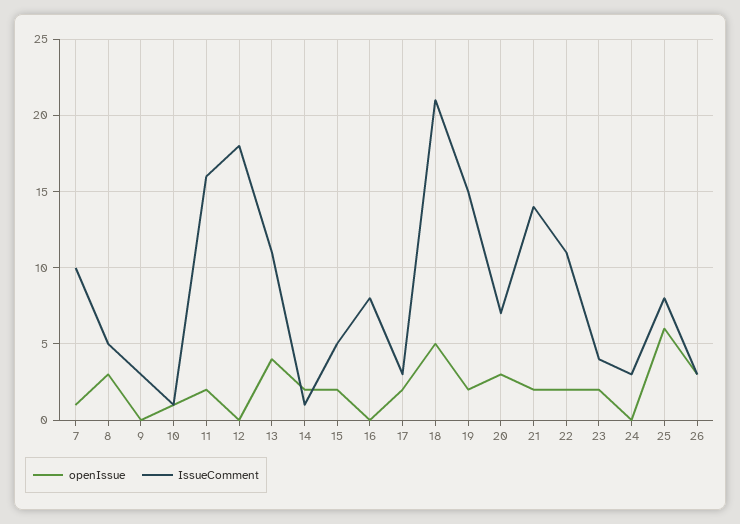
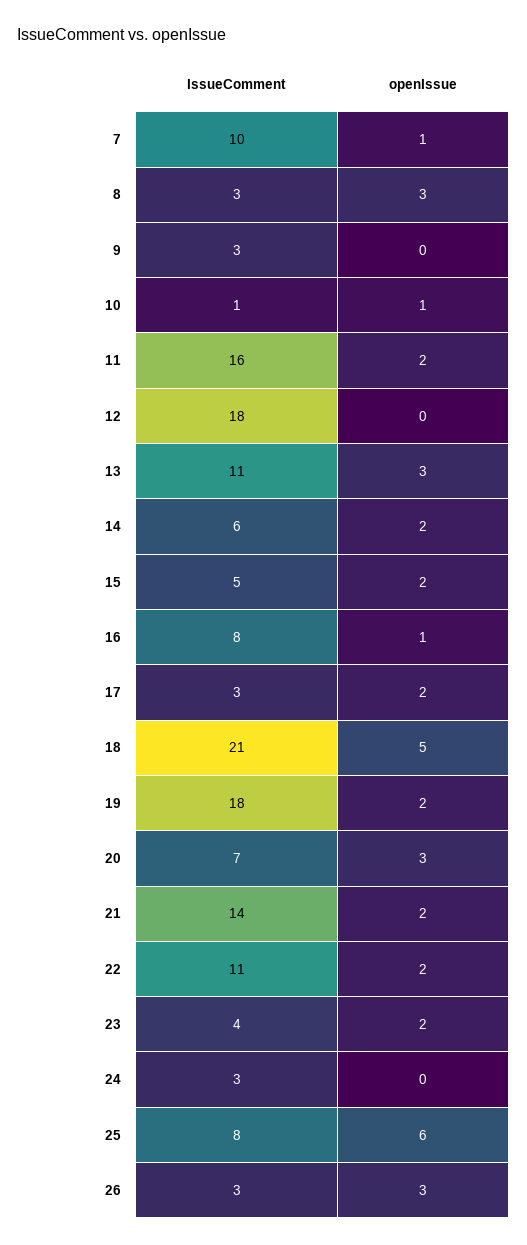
  {
    "openIssue": {
      "7": 1,
      "8": 3,
      "9": 0,
      "10": 1,
      "11": 2,
      "12": 0,
-     "13": 4,
+     "13": 3,
      "14": 2,
      "15": 2,
-     "16": 0,
+     "16": 1,
      "17": 2,
      "18": 5,
      "19": 2,
      "20": 3,
      "21": 2,
      "22": 2,
      "23": 2,
      "24": 0,
      "25": 6,
      "26": 3
    },
    "IssueComment": {
      "7": 10,
-     "8": 5,
+     "8": 3,
      "9": 3,
      "10": 1,
      "11": 16,
      "12": 18,
      "13": 11,
-     "14": 1,
+     "14": 6,
      "15": 5,
      "16": 8,
      "17": 3,
      "18": 21,
-     "19": 15,
+     "19": 18,
      "20": 7,
      "21": 14,
      "22": 11,
      "23": 4,
      "24": 3,
      "25": 8,
      "26": 3
    }
  }

